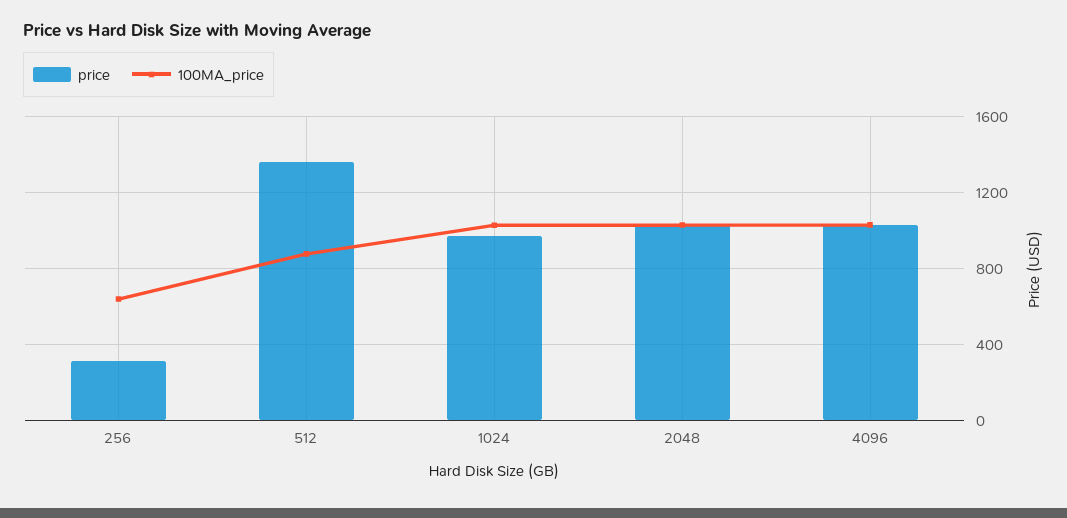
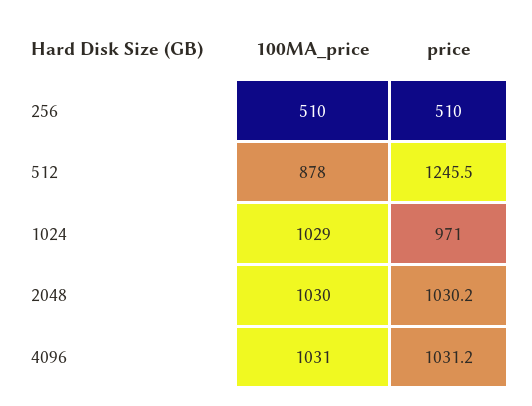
  {
    "price": {
-     "256": 300,
+     "256": 510,
-     "512": 1350,
+     "512": 1245.5,
      "1024": 971,
      "2048": 1030.2,
      "4096": 1031.2
    },
    "100MA_price": {
-     "256": 650,
+     "256": 510,
      "512": 878,
      "1024": 1029,
      "2048": 1030,
      "4096": 1031
    }
  }

